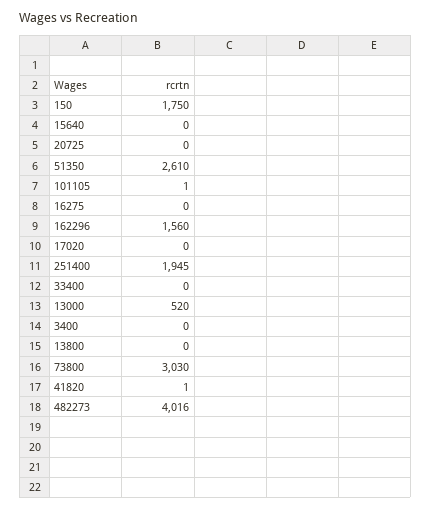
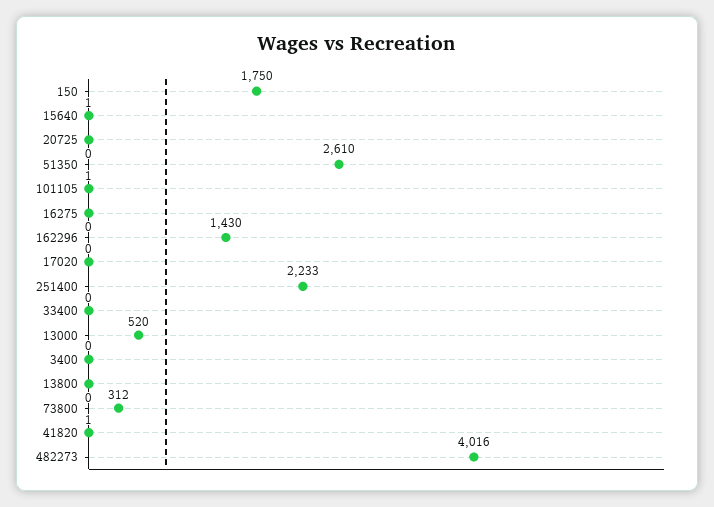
  {
    "150": 1750,
-   "15640": 0,
+   "15640": 1,
    "20725": 0,
    "51350": 2610,
    "101105": 1,
    "16275": 0,
-   "162296": 1560,
+   "162296": 1430,
    "17020": 0,
-   "251400": 1945,
+   "251400": 2233,
    "33400": 0,
    "13000": 520,
    "3400": 0,
    "13800": 0,
-   "73800": 3030,
+   "73800": 312,
    "41820": 1,
    "482273": 4016
  }

